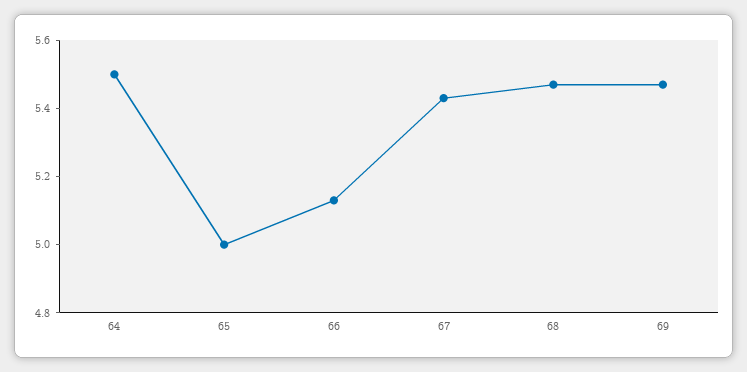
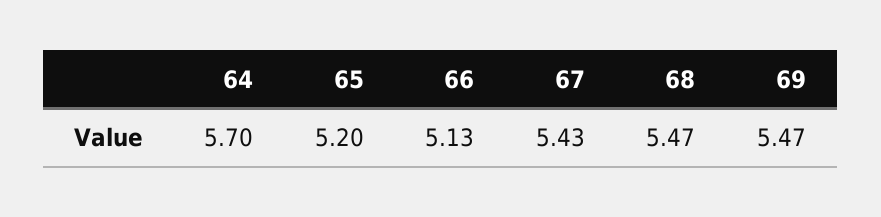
  {
-   "64": 5.5,
+   "64": 5.7,
-   "65": 5,
+   "65": 5.2,
    "66": 5.13,
    "67": 5.43,
    "68": 5.47,
    "69": 5.47
  }

